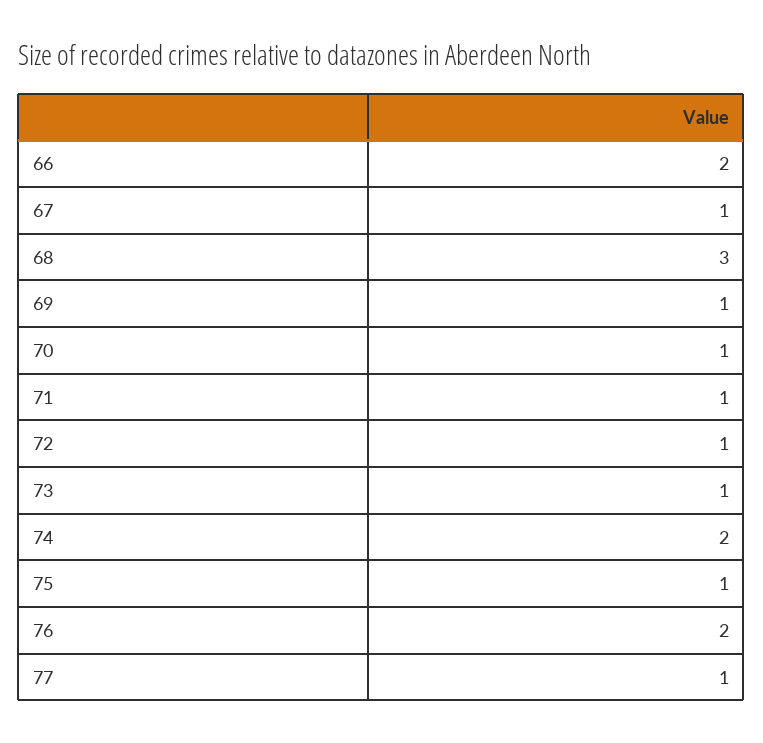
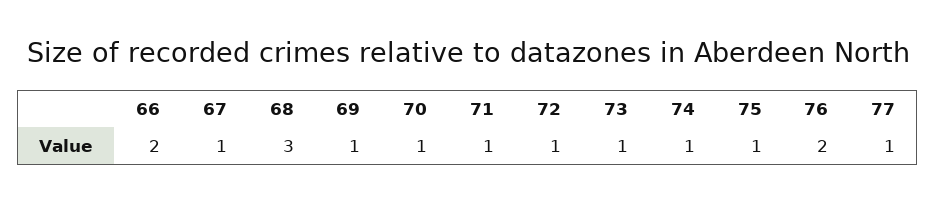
  {
    "66": 2,
    "67": 1,
    "68": 3,
    "69": 1,
    "70": 1,
    "71": 1,
    "72": 1,
    "73": 1,
-   "74": 2,
+   "74": 1,
    "75": 1,
    "76": 2,
    "77": 1
  }

